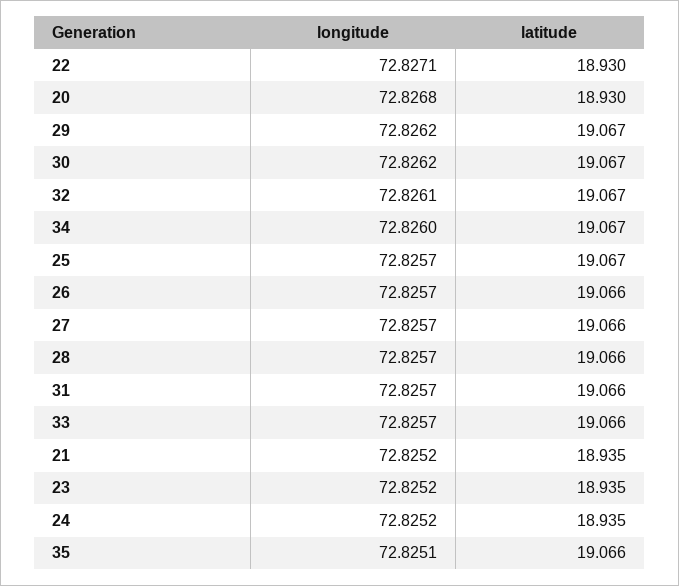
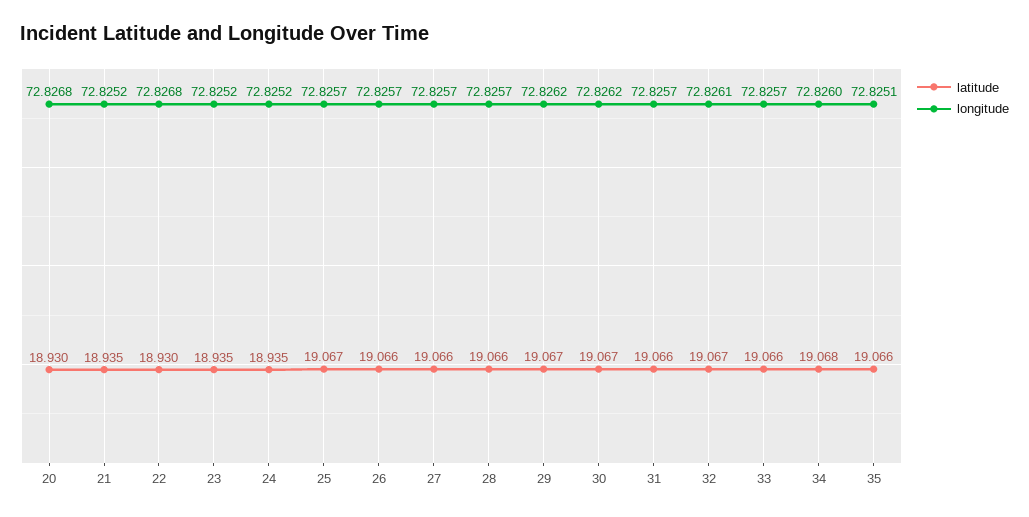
  {
    "longitude": {
-     "22": 72.8271,
+     "22": 72.8268,
      "20": 72.8268,
      "29": 72.8262,
      "30": 72.8262,
      "32": 72.8261,
      "34": 72.826,
      "25": 72.8257,
      "26": 72.8257,
      "27": 72.8257,
      "28": 72.8257,
      "31": 72.8257,
      "33": 72.8257,
      "21": 72.8252,
      "23": 72.8252,
      "24": 72.8252,
      "35": 72.8251
    },
    "latitude": {
      "22": 18.93,
      "20": 18.93,
      "29": 19.067,
      "30": 19.067,
      "32": 19.067,
-     "34": 19.067,
+     "34": 19.068,
      "25": 19.067,
      "26": 19.066,
      "27": 19.066,
      "28": 19.066,
      "31": 19.066,
      "33": 19.066,
      "21": 18.935,
      "23": 18.935,
      "24": 18.935,
      "35": 19.066
    }
  }

